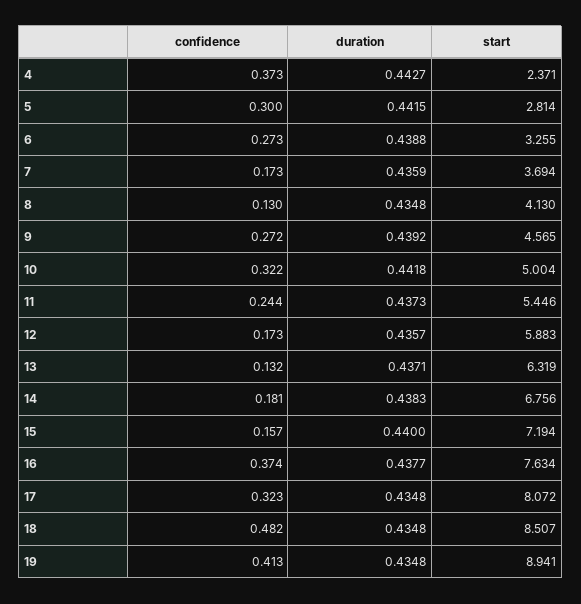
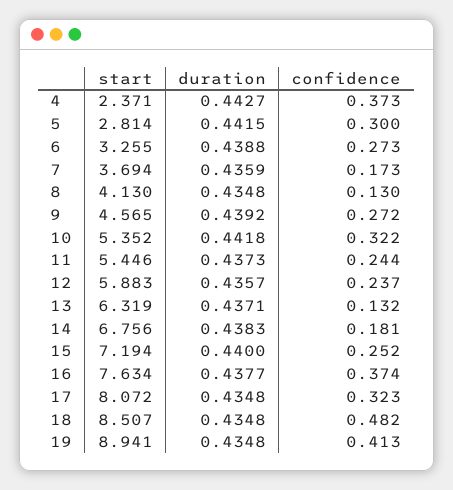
  {
    "confidence": {
      "4": 0.373,
      "5": 0.3,
      "6": 0.273,
      "7": 0.173,
      "8": 0.13,
      "9": 0.272,
      "10": 0.322,
      "11": 0.244,
-     "12": 0.173,
+     "12": 0.237,
      "13": 0.132,
      "14": 0.181,
-     "15": 0.157,
+     "15": 0.252,
      "16": 0.374,
      "17": 0.323,
      "18": 0.482,
      "19": 0.413
    },
    "duration": {
      "4": 0.4427,
      "5": 0.4415,
      "6": 0.4388,
      "7": 0.4359,
      "8": 0.4348,
      "9": 0.4392,
      "10": 0.4418,
      "11": 0.4373,
      "12": 0.4357,
      "13": 0.4371,
      "14": 0.4383,
      "15": 0.44,
      "16": 0.4377,
      "17": 0.4348,
      "18": 0.4348,
      "19": 0.4348
    },
    "start": {
      "4": 2.371,
      "5": 2.814,
      "6": 3.255,
      "7": 3.694,
      "8": 4.13,
      "9": 4.565,
-     "10": 5.004,
+     "10": 5.352,
      "11": 5.446,
      "12": 5.883,
      "13": 6.319,
      "14": 6.756,
      "15": 7.194,
      "16": 7.634,
      "17": 8.072,
      "18": 8.507,
      "19": 8.941
    }
  }

